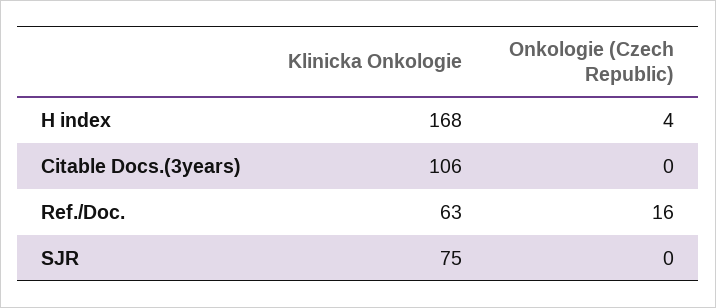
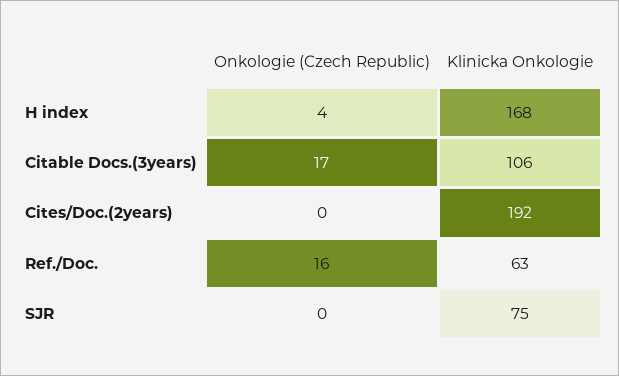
  {
    "Klinicka Onkologie": {
      "H index": 168,
      "Citable Docs.(3years)": 106,
      "Ref./Doc.": 63,
-     "SJR": 75
+     "SJR": 75,
+     "Cites/Doc.(2years)": 192
    },
    "Onkologie (Czech Republic)": {
      "H index": 4,
-     "Citable Docs.(3years)": 0,
+     "Citable Docs.(3years)": 17,
      "Ref./Doc.": 16,
-     "SJR": 0
+     "SJR": 0,
+     "Cites/Doc.(2years)": 0
    }
  }

